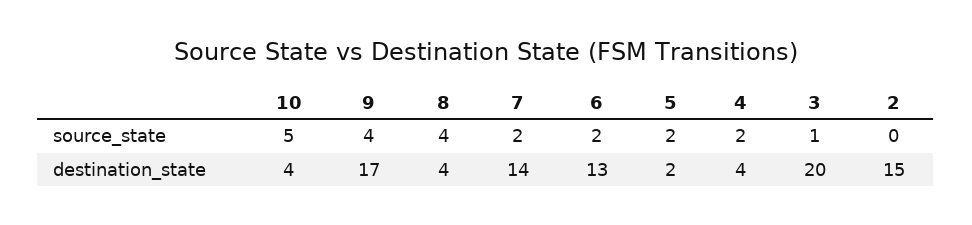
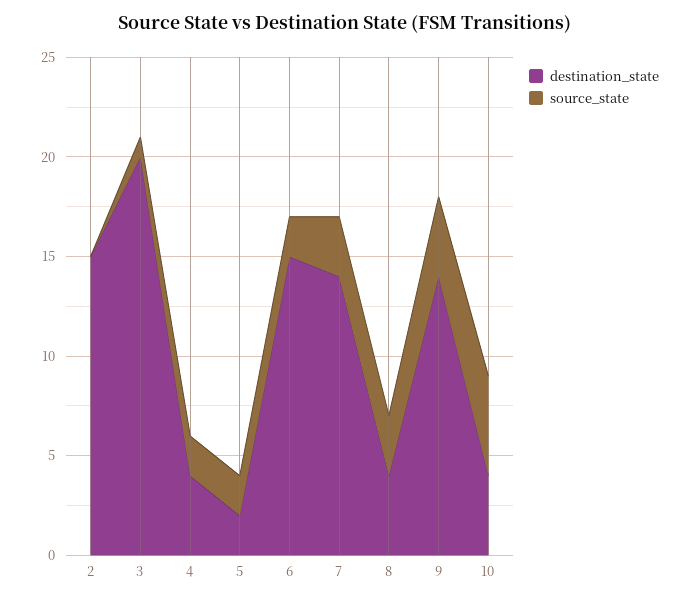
  {
    "source_state": {
      "10": 5,
      "9": 4,
-     "8": 4,
+     "8": 3,
-     "7": 2,
+     "7": 3,
      "6": 2,
      "5": 2,
      "4": 2,
      "3": 1,
      "2": 0
    },
    "destination_state": {
      "10": 4,
-     "9": 17,
+     "9": 14,
      "8": 4,
      "7": 14,
-     "6": 13,
+     "6": 15,
      "5": 2,
      "4": 4,
      "3": 20,
      "2": 15
    }
  }

